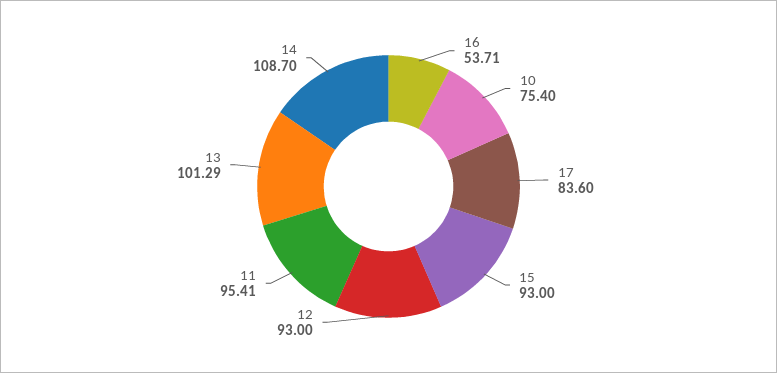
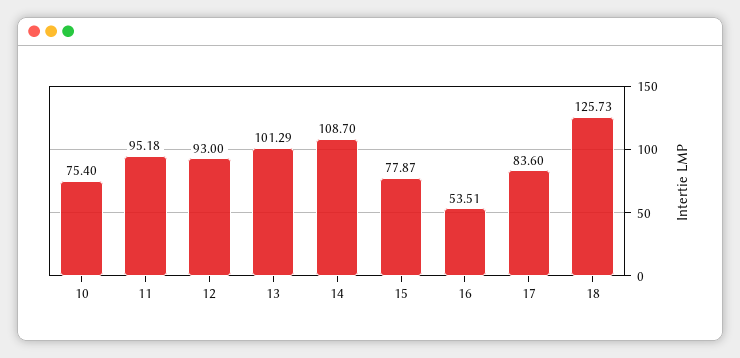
  {
-   "16": 53.71,
+   "16": 53.51,
    "10": 75.4,
    "17": 83.6,
-   "15": 93,
+   "15": 77.87,
    "12": 93,
-   "11": 95.41,
+   "11": 95.18,
    "13": 101.29,
-   "14": 108.7
+   "14": 108.7,
+   "18": 125.73
  }

